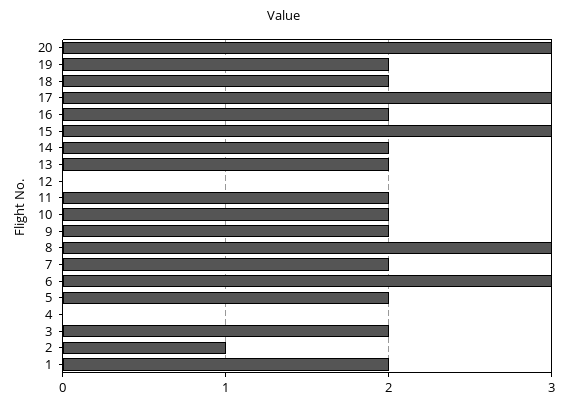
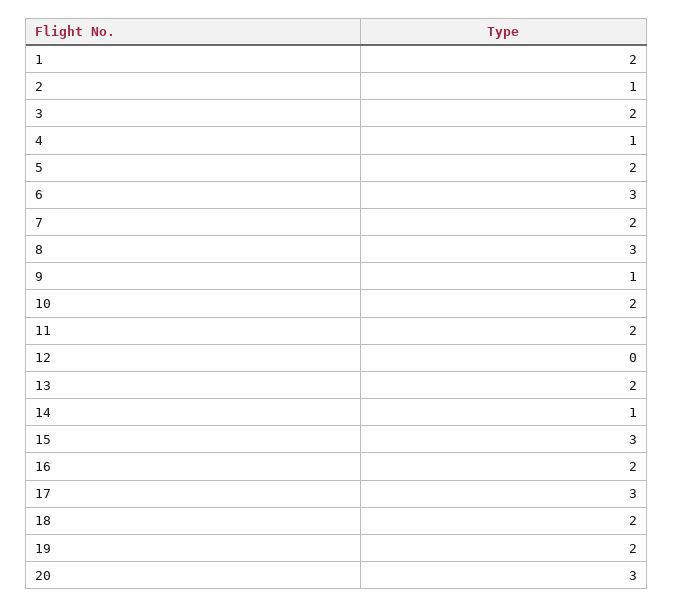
  {
    "20": 3,
    "19": 2,
    "18": 2,
    "17": 3,
    "16": 2,
    "15": 3,
-   "14": 2,
+   "14": 1,
    "13": 2,
    "12": 0,
    "11": 2,
    "10": 2,
-   "9": 2,
+   "9": 1,
    "8": 3,
    "7": 2,
    "6": 3,
    "5": 2,
-   "4": 0,
+   "4": 1,
    "3": 2,
    "2": 1,
    "1": 2
  }

